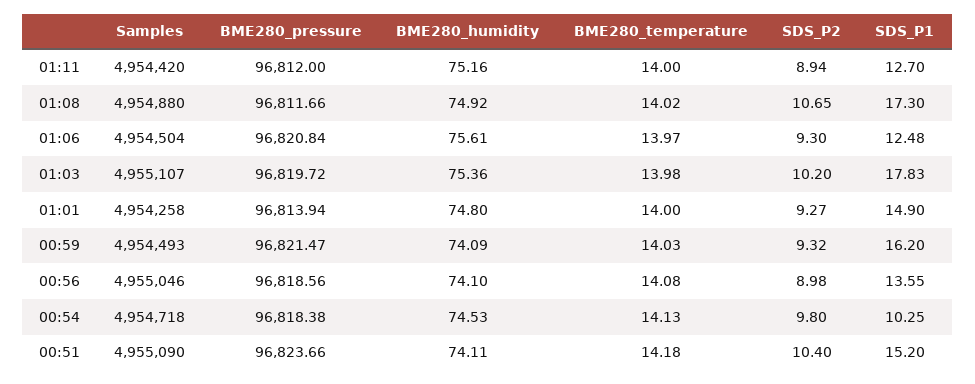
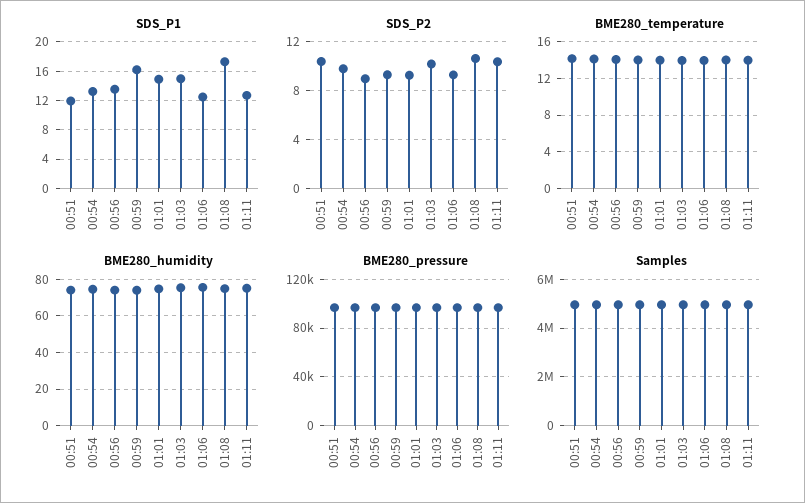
  {
    "Samples": {
      "01:11": 4954420,
      "01:08": 4954880,
      "01:06": 4954504,
      "01:03": 4955107,
      "01:01": 4954258,
      "00:59": 4954493,
      "00:56": 4955046,
      "00:54": 4954718,
      "00:51": 4955090
    },
    "BME280_pressure": {
      "01:11": 96812,
      "01:08": 96811.66,
      "01:06": 96820.84,
      "01:03": 96819.72,
      "01:01": 96813.94,
      "00:59": 96821.47,
      "00:56": 96818.56,
      "00:54": 96818.38,
      "00:51": 96823.66
    },
    "BME280_humidity": {
      "01:11": 75.16,
      "01:08": 74.92,
      "01:06": 75.61,
      "01:03": 75.36,
      "01:01": 74.8,
      "00:59": 74.09,
      "00:56": 74.1,
      "00:54": 74.53,
      "00:51": 74.11
    },
    "BME280_temperature": {
      "01:11": 14,
      "01:08": 14.02,
      "01:06": 13.97,
      "01:03": 13.98,
      "01:01": 14,
      "00:59": 14.03,
      "00:56": 14.08,
      "00:54": 14.13,
      "00:51": 14.18
    },
    "SDS_P2": {
-     "01:11": 8.94,
+     "01:11": 10.5,
      "01:08": 10.65,
      "01:06": 9.3,
      "01:03": 10.2,
      "01:01": 9.27,
      "00:59": 9.32,
      "00:56": 8.98,
      "00:54": 9.8,
      "00:51": 10.4
    },
    "SDS_P1": {
      "01:11": 12.7,
      "01:08": 17.3,
      "01:06": 12.48,
-     "01:03": 17.83,
+     "01:03": 15,
      "01:01": 14.9,
      "00:59": 16.2,
      "00:56": 13.55,
-     "00:54": 10.25,
+     "00:54": 13,
-     "00:51": 15.2
+     "00:51": 12
    }
  }

